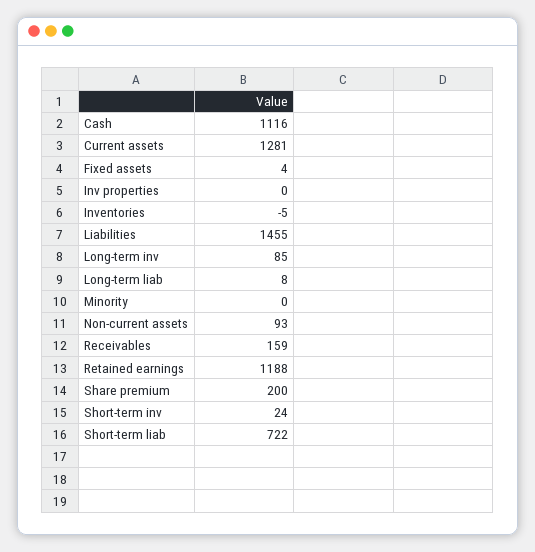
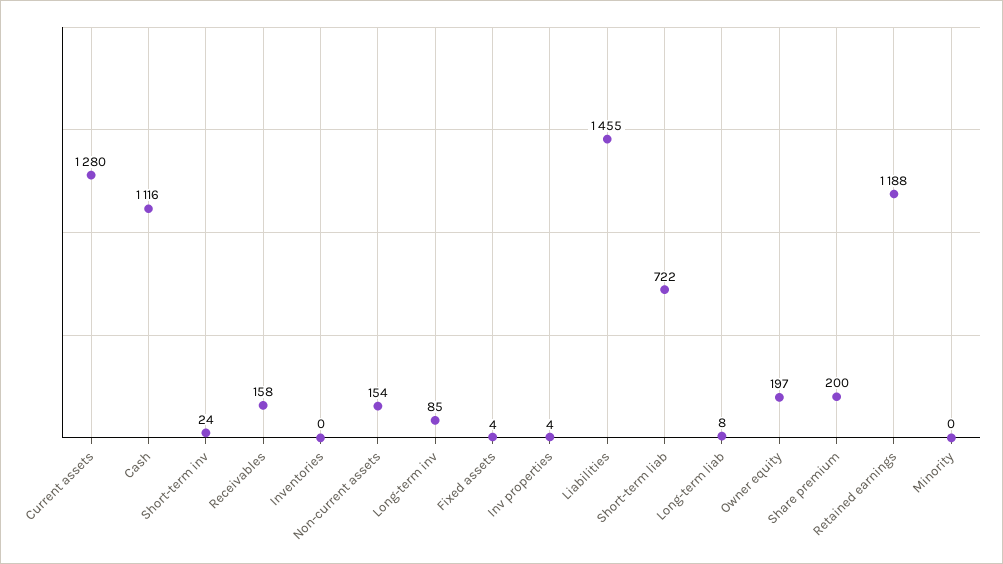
  {
    "Cash": 1116,
-   "Current assets": 1281,
+   "Current assets": 1280,
    "Fixed assets": 4,
-   "Inv properties": 0,
+   "Inv properties": 4,
-   "Inventories": -5,
+   "Inventories": 0,
    "Liabilities": 1455,
    "Long-term inv": 85,
    "Long-term liab": 8,
    "Minority": 0,
-   "Non-current assets": 93,
+   "Non-current assets": 154,
-   "Receivables": 159,
+   "Receivables": 158,
    "Retained earnings": 1188,
    "Share premium": 200,
    "Short-term inv": 24,
-   "Short-term liab": 722
+   "Short-term liab": 722,
+   "Owner equity": 197
  }

